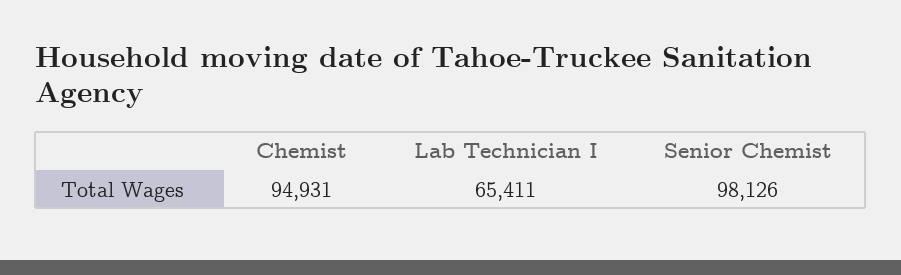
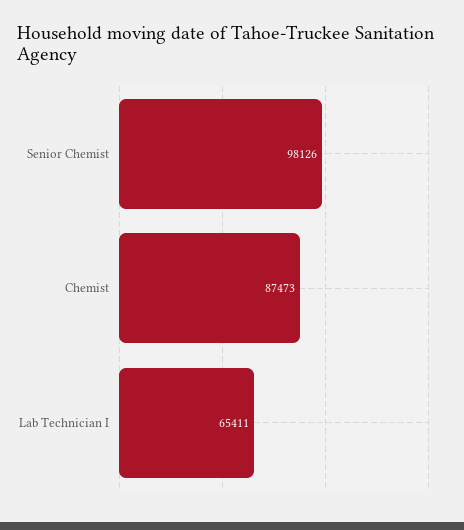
  {
-   "Chemist": 94931,
+   "Chemist": 87473,
    "Lab Technician I": 65411,
    "Senior Chemist": 98126
  }

